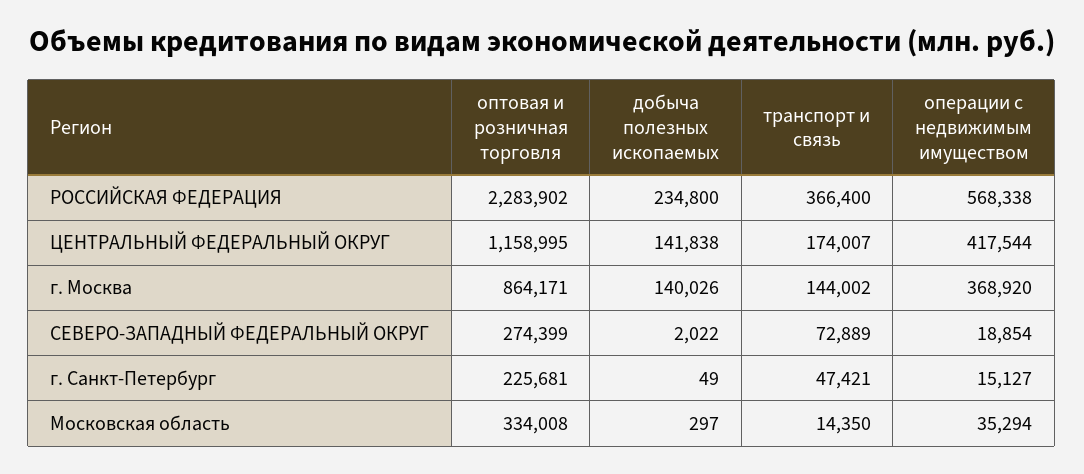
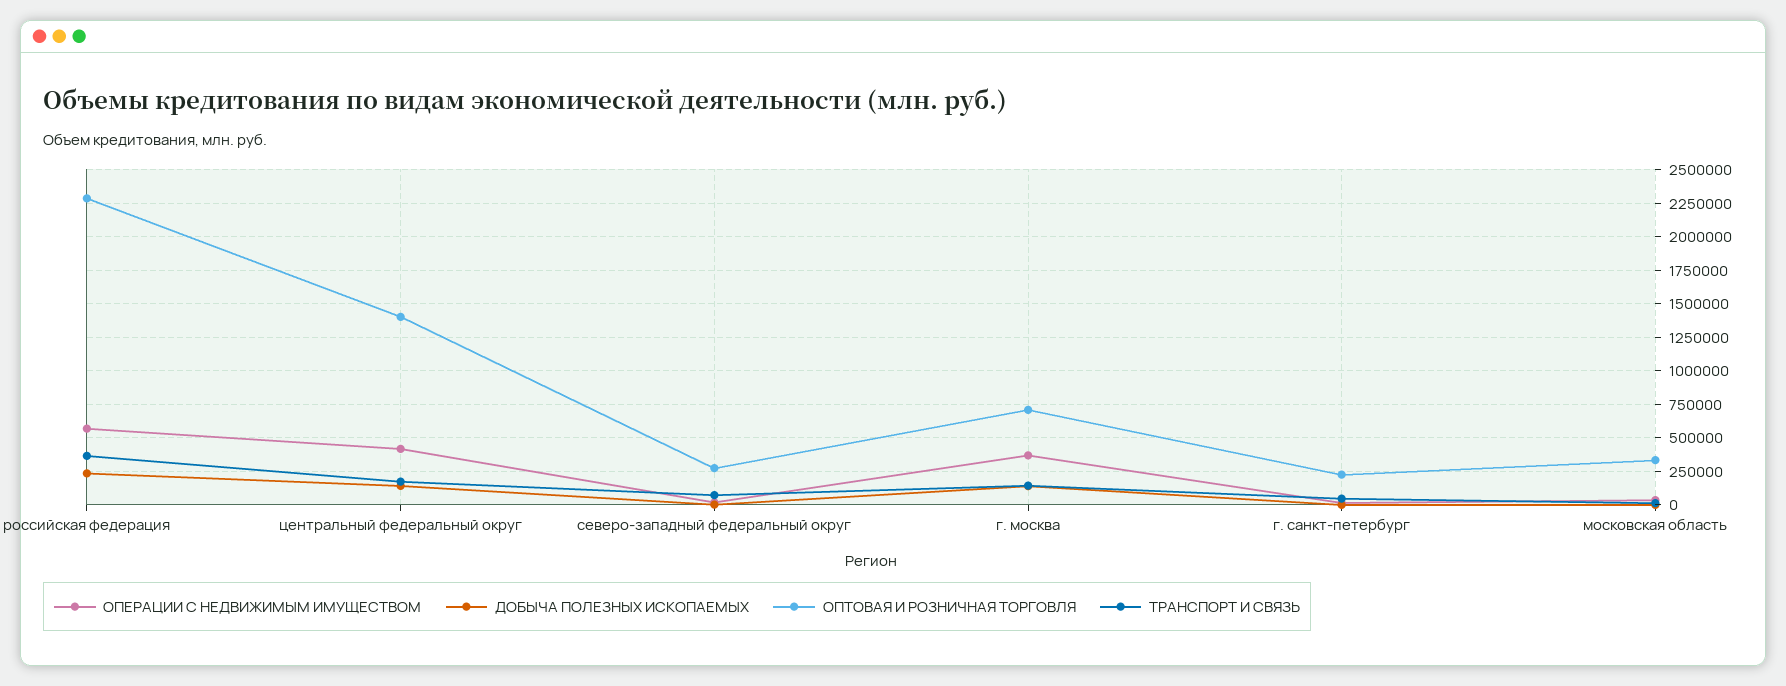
  {
    "оптовая и розничная торговля": {
      "РОССИЙСКАЯ ФЕДЕРАЦИЯ": 2283902,
-     "ЦЕНТРАЛЬНЫЙ ФЕДЕРАЛЬНЫЙ ОКРУГ": 1158995,
+     "ЦЕНТРАЛЬНЫЙ ФЕДЕРАЛЬНЫЙ ОКРУГ": 1400000,
-     "г. Москва": 864171,
+     "г. Москва": 700000,
      "СЕВЕРО-ЗАПАДНЫЙ ФЕДЕРАЛЬНЫЙ ОКРУГ": 274399,
      "г. Санкт-Петербург": 225681,
      "Московская область": 334008
    },
    "добыча полезных ископаемых": {
      "РОССИЙСКАЯ ФЕДЕРАЦИЯ": 234800,
      "ЦЕНТРАЛЬНЫЙ ФЕДЕРАЛЬНЫЙ ОКРУГ": 141838,
      "г. Москва": 140026,
      "СЕВЕРО-ЗАПАДНЫЙ ФЕДЕРАЛЬНЫЙ ОКРУГ": 2022,
      "г. Санкт-Петербург": 49,
      "Московская область": 297
    },
    "транспорт и связь": {
      "РОССИЙСКАЯ ФЕДЕРАЦИЯ": 366400,
      "ЦЕНТРАЛЬНЫЙ ФЕДЕРАЛЬНЫЙ ОКРУГ": 174007,
      "г. Москва": 144002,
      "СЕВЕРО-ЗАПАДНЫЙ ФЕДЕРАЛЬНЫЙ ОКРУГ": 72889,
      "г. Санкт-Петербург": 47421,
      "Московская область": 14350
    },
    "операции с недвижимым имуществом": {
      "РОССИЙСКАЯ ФЕДЕРАЦИЯ": 568338,
      "ЦЕНТРАЛЬНЫЙ ФЕДЕРАЛЬНЫЙ ОКРУГ": 417544,
      "г. Москва": 368920,
      "СЕВЕРО-ЗАПАДНЫЙ ФЕДЕРАЛЬНЫЙ ОКРУГ": 18854,
      "г. Санкт-Петербург": 15127,
      "Московская область": 35294
    }
  }

